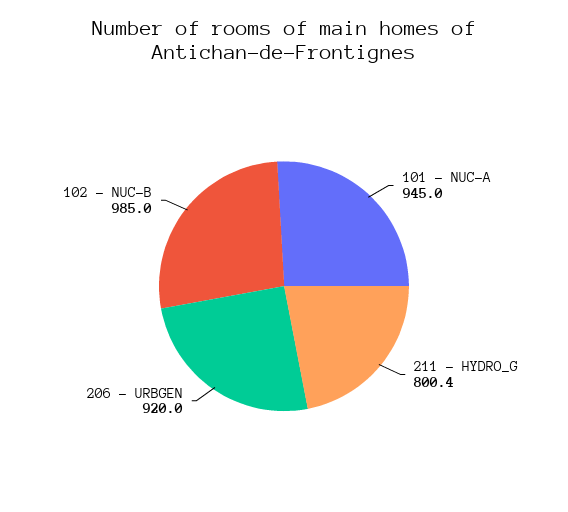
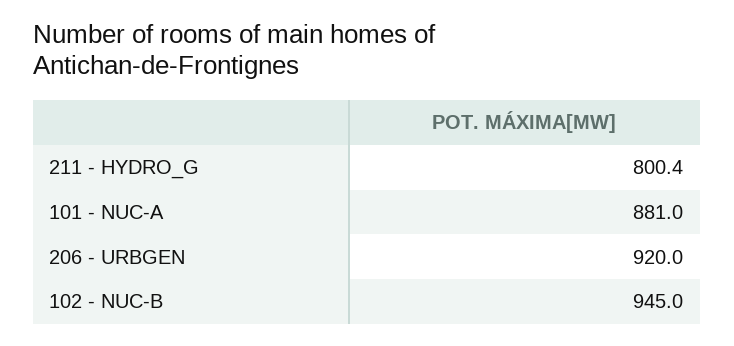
  {
-   "101 - NUC-A": 945,
+   "101 - NUC-A": 881,
    "211 - HYDRO_G": 800.4,
    "206 - URBGEN": 920,
-   "102 - NUC-B": 985
+   "102 - NUC-B": 945
  }

